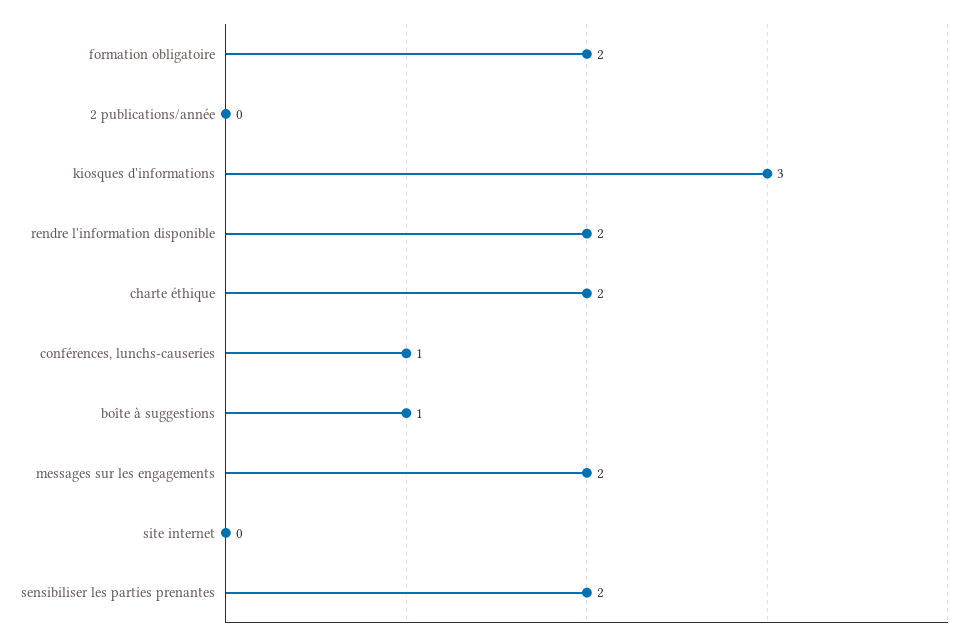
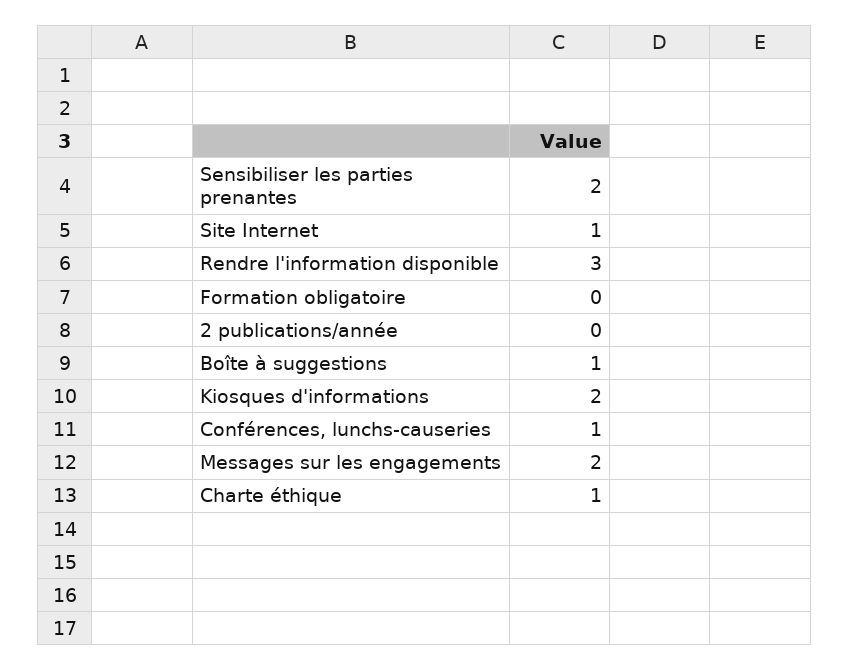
  {
-   "formation obligatoire": 2,
+   "formation obligatoire": 0,
    "2 publications/année": 0,
-   "kiosques d'informations": 3,
+   "kiosques d'informations": 2,
-   "rendre l'information disponible": 2,
+   "rendre l'information disponible": 3,
-   "charte éthique": 2,
+   "charte éthique": 1,
    "conférences, lunchs-causeries": 1,
    "boîte à suggestions": 1,
    "messages sur les engagements": 2,
-   "site internet": 0,
+   "site internet": 1,
    "sensibiliser les parties prenantes": 2
  }

